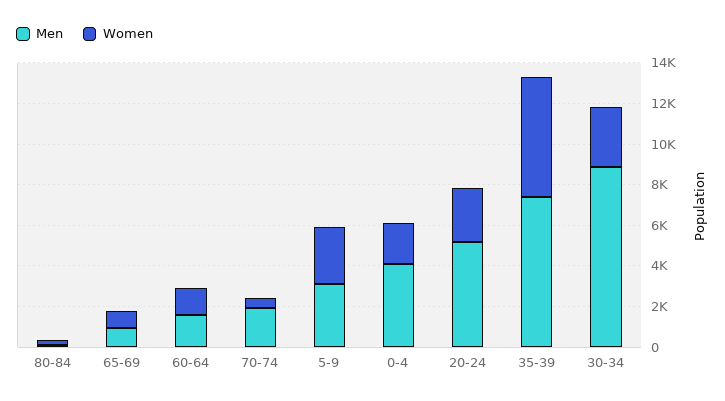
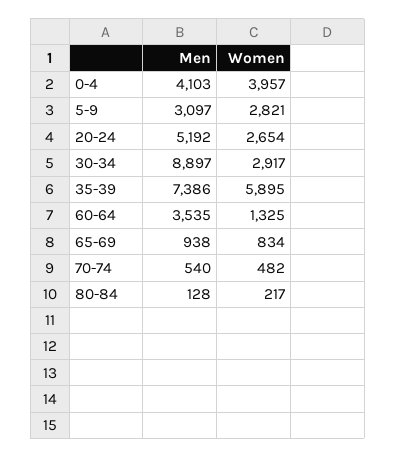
  {
    "Men": {
      "80-84": 128,
      "65-69": 938,
-     "60-64": 1500,
+     "60-64": 3535,
-     "70-74": 2000,
+     "70-74": 540,
      "5-9": 3097,
      "0-4": 4103,
      "20-24": 5192,
      "35-39": 7386,
      "30-34": 8897
    },
    "Women": {
      "80-84": 217,
      "65-69": 834,
      "60-64": 1325,
      "70-74": 482,
      "5-9": 2821,
-     "0-4": 2000,
+     "0-4": 3957,
      "20-24": 2654,
      "35-39": 5895,
      "30-34": 2917
    }
  }

